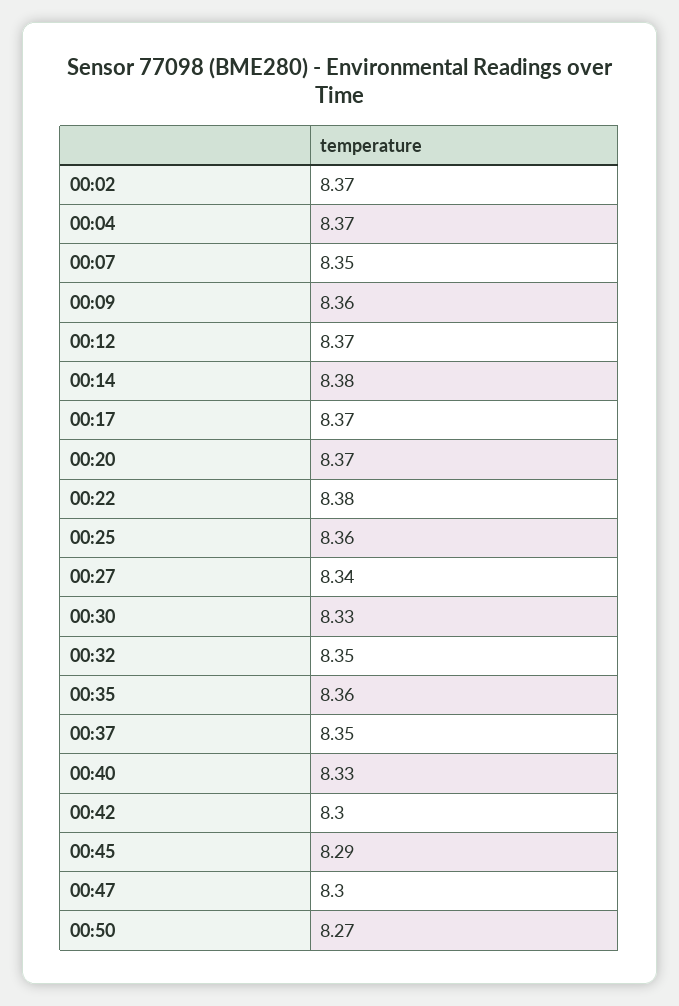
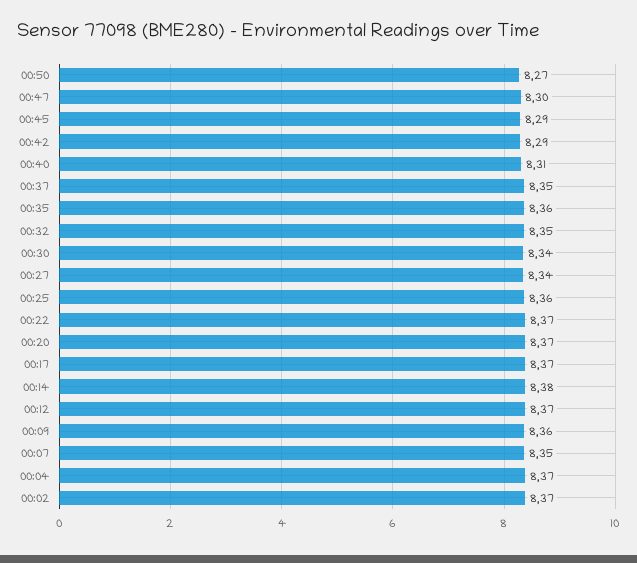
  {
    "00:02": 8.37,
    "00:04": 8.37,
    "00:07": 8.35,
    "00:09": 8.36,
    "00:12": 8.37,
    "00:14": 8.38,
    "00:17": 8.37,
    "00:20": 8.37,
-   "00:22": 8.38,
+   "00:22": 8.37,
    "00:25": 8.36,
    "00:27": 8.34,
-   "00:30": 8.33,
+   "00:30": 8.34,
    "00:32": 8.35,
    "00:35": 8.36,
    "00:37": 8.35,
-   "00:40": 8.33,
+   "00:40": 8.31,
-   "00:42": 8.3,
+   "00:42": 8.29,
    "00:45": 8.29,
    "00:47": 8.3,
    "00:50": 8.27
  }

